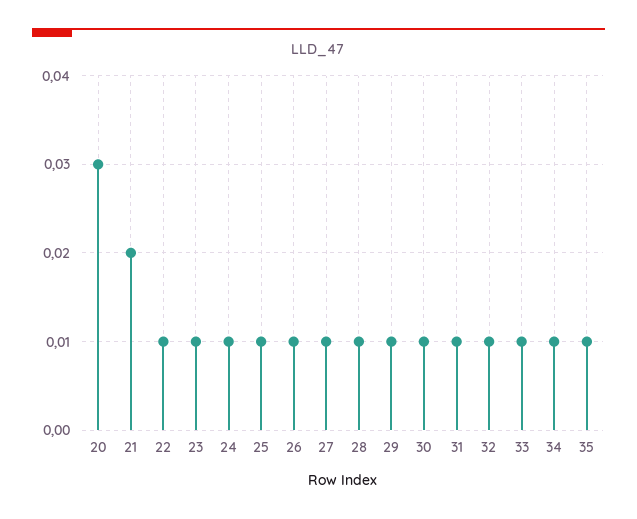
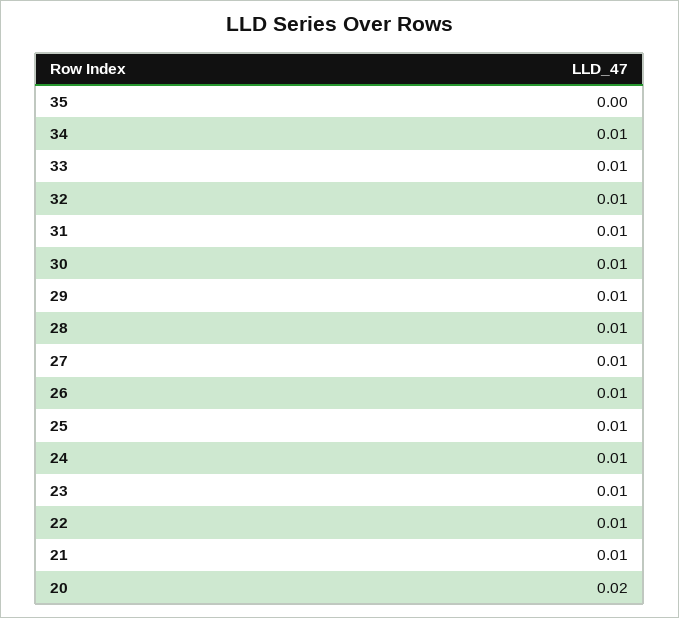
  {
-   "20": 0.03,
+   "20": 0.02,
-   "21": 0.02,
+   "21": 0.01,
    "22": 0.01,
    "23": 0.01,
    "24": 0.01,
    "25": 0.01,
    "26": 0.01,
    "27": 0.01,
    "28": 0.01,
    "29": 0.01,
    "30": 0.01,
    "31": 0.01,
    "32": 0.01,
    "33": 0.01,
    "34": 0.01,
-   "35": 0.01
+   "35": 0
  }

